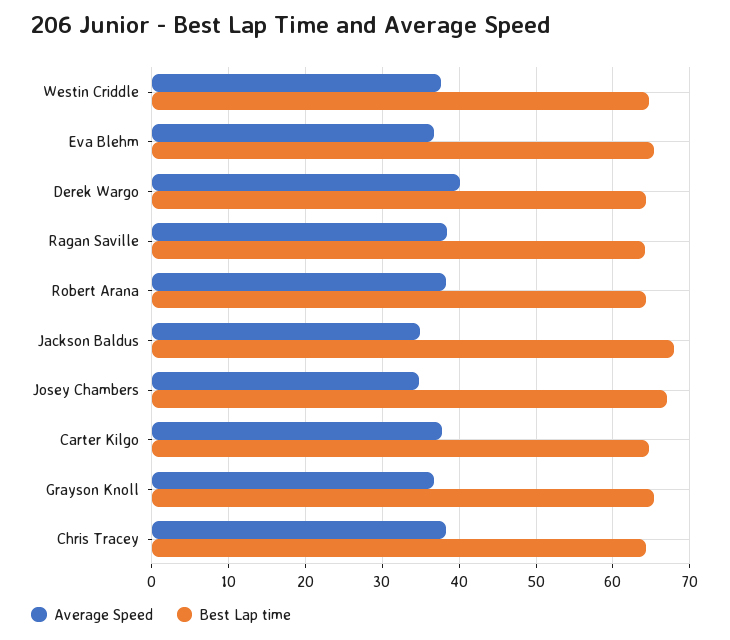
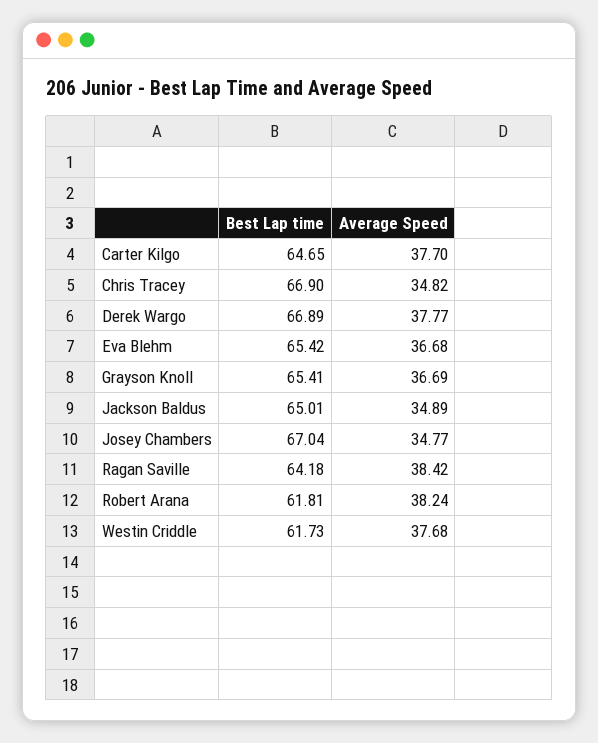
  {
    "Average Speed": {
      "Westin Criddle": 37.68,
      "Eva Blehm": 36.68,
-     "Derek Wargo": 40,
+     "Derek Wargo": 37.77,
      "Ragan Saville": 38.42,
      "Robert Arana": 38.24,
      "Jackson Baldus": 34.89,
      "Josey Chambers": 34.77,
      "Carter Kilgo": 37.7,
      "Grayson Knoll": 36.69,
-     "Chris Tracey": 38
+     "Chris Tracey": 34.82
    },
    "Best Lap time": {
-     "Westin Criddle": 65,
+     "Westin Criddle": 61.73,
      "Eva Blehm": 65.42,
-     "Derek Wargo": 64,
+     "Derek Wargo": 66.89,
      "Ragan Saville": 64.18,
-     "Robert Arana": 64,
+     "Robert Arana": 61.81,
-     "Jackson Baldus": 68,
+     "Jackson Baldus": 65.01,
      "Josey Chambers": 67.04,
      "Carter Kilgo": 64.65,
      "Grayson Knoll": 65.41,
-     "Chris Tracey": 64
+     "Chris Tracey": 66.9
    }
  }

